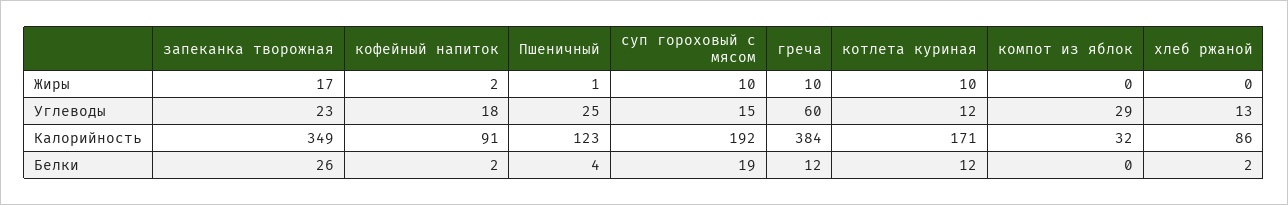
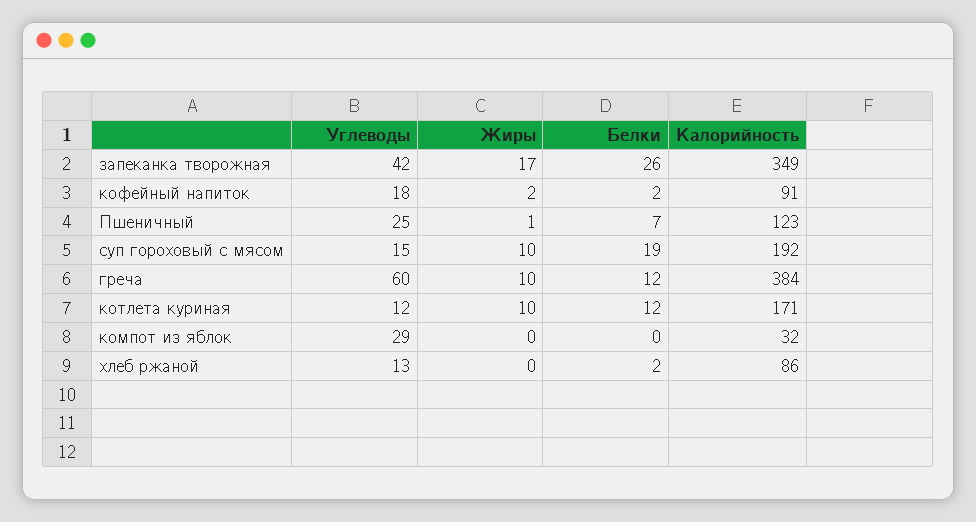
  {
    "запеканка творожная": {
      "Жиры": 17,
-     "Углеводы": 23,
+     "Углеводы": 42,
      "Калорийность": 349,
      "Белки": 26
    },
    "кофейный напиток": {
      "Жиры": 2,
      "Углеводы": 18,
      "Калорийность": 91,
      "Белки": 2
    },
    "Пшеничный": {
      "Жиры": 1,
      "Углеводы": 25,
      "Калорийность": 123,
-     "Белки": 4
+     "Белки": 7
    },
    "суп гороховый с мясом": {
      "Жиры": 10,
      "Углеводы": 15,
      "Калорийность": 192,
      "Белки": 19
    },
    "греча": {
      "Жиры": 10,
      "Углеводы": 60,
      "Калорийность": 384,
      "Белки": 12
    },
    "котлета куриная": {
      "Жиры": 10,
      "Углеводы": 12,
      "Калорийность": 171,
      "Белки": 12
    },
    "компот из яблок": {
      "Жиры": 0,
      "Углеводы": 29,
      "Калорийность": 32,
      "Белки": 0
    },
    "хлеб ржаной": {
      "Жиры": 0,
      "Углеводы": 13,
      "Калорийность": 86,
      "Белки": 2
    }
  }

